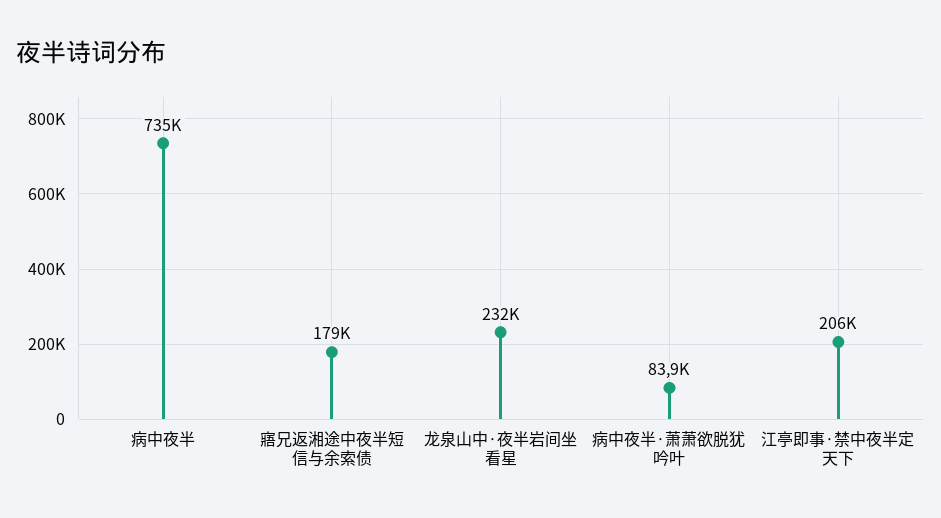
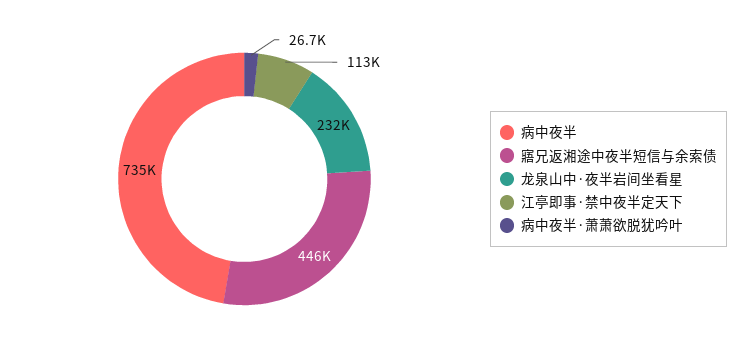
  {
    "病中夜半": 735000,
-   "寤兄返湘途中夜半短信与余索债": 179000,
+   "寤兄返湘途中夜半短信与余索债": 446000,
    "龙泉山中·夜半岩间坐看星": 232000,
-   "病中夜半·萧萧欲脱犹吟叶": 83900,
+   "病中夜半·萧萧欲脱犹吟叶": 26700,
-   "江亭即事·禁中夜半定天下": 206000
+   "江亭即事·禁中夜半定天下": 113000
  }

